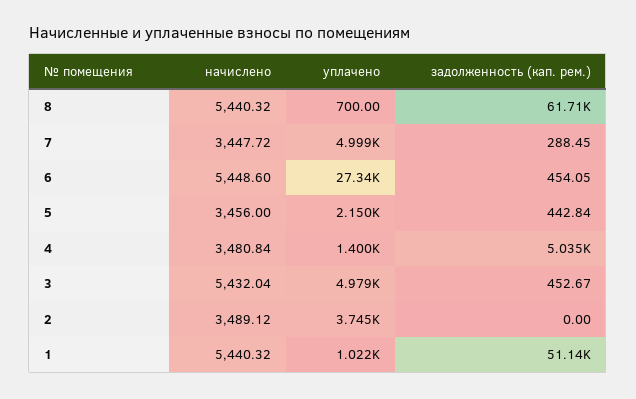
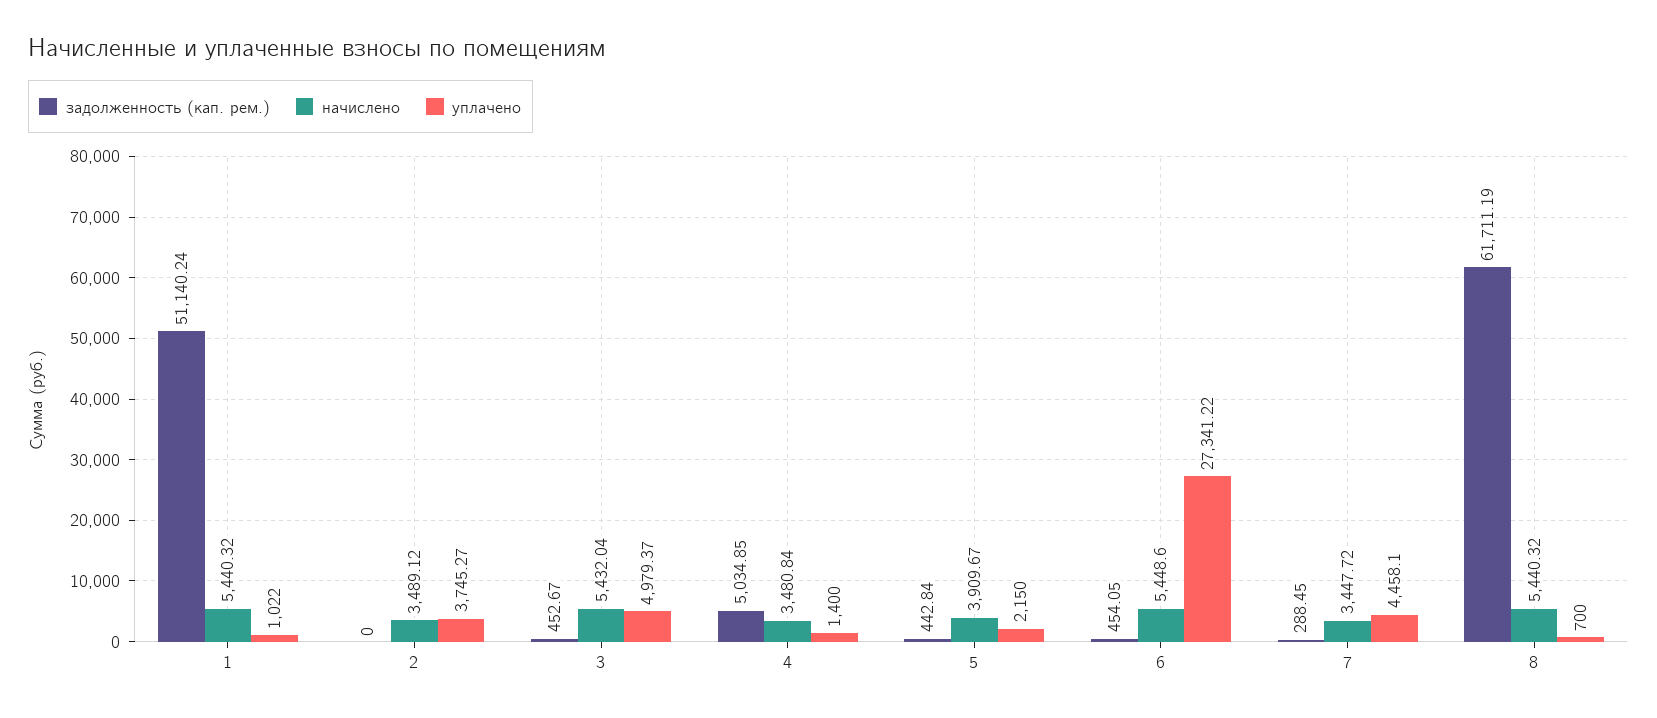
  {
    "начислено": {
      "8": 5440.32,
      "7": 3447.72,
      "6": 5448.6,
-     "5": 3456,
+     "5": 3909.67,
      "4": 3480.84,
      "3": 5432.04,
      "2": 3489.12,
      "1": 5440.32
    },
    "уплачено": {
      "8": 700,
-     "7": 4999,
+     "7": 4458.1,
      "6": 27341.22,
      "5": 2150,
      "4": 1400,
      "3": 4979.37,
      "2": 3745.27,
      "1": 1022
    },
    "задолженность (кап. рем.)": {
      "8": 61711.19,
      "7": 288.45,
      "6": 454.05,
      "5": 442.84,
      "4": 5034.85,
      "3": 452.67,
      "2": 0,
      "1": 51140.24
    }
  }

